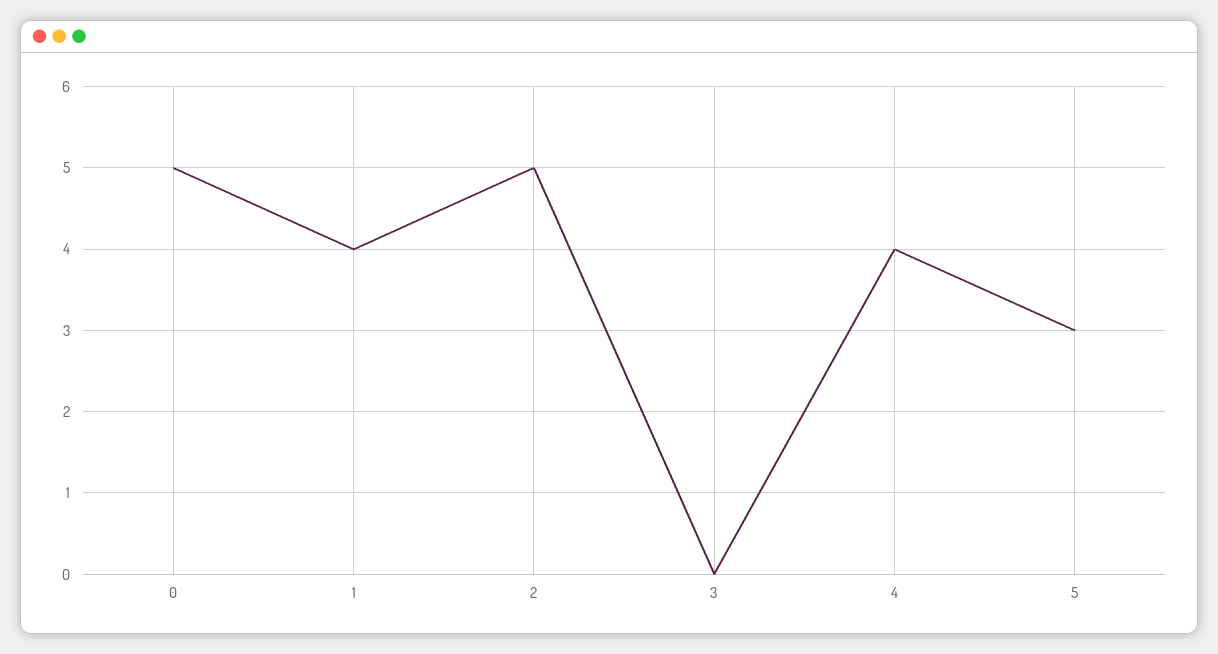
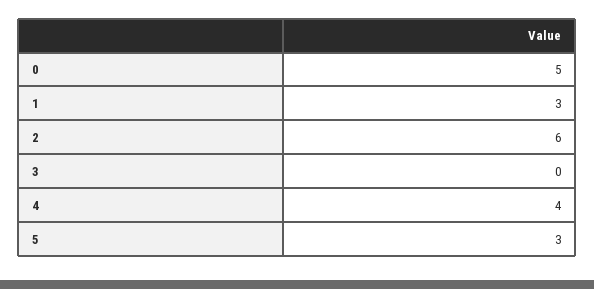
  {
    "0": 5,
-   "1": 4,
+   "1": 3,
-   "2": 5,
+   "2": 6,
    "3": 0,
    "4": 4,
    "5": 3
  }

